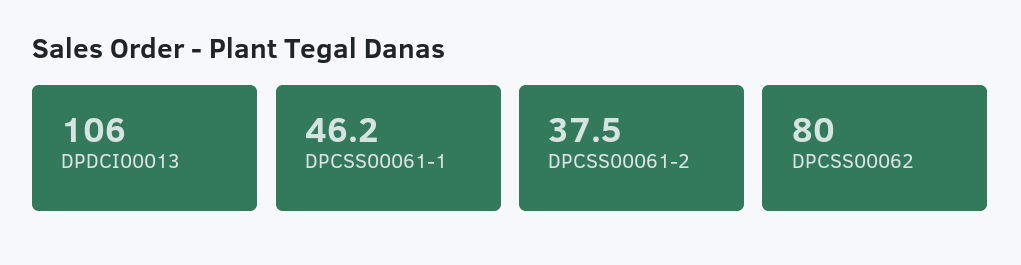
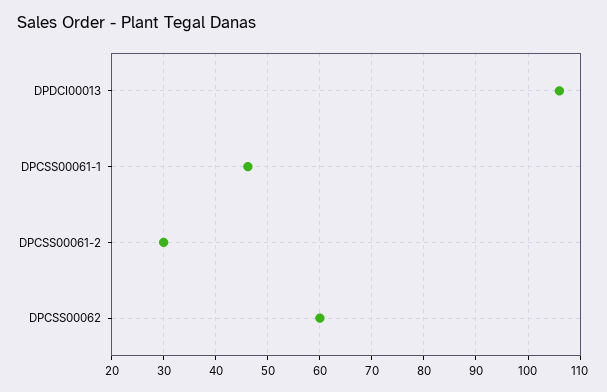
  {
    "DPDCI00013": 106,
    "DPCSS00061-1": 46.2,
-   "DPCSS00061-2": 37.5,
+   "DPCSS00061-2": 30,
-   "DPCSS00062": 80
+   "DPCSS00062": 60
  }

